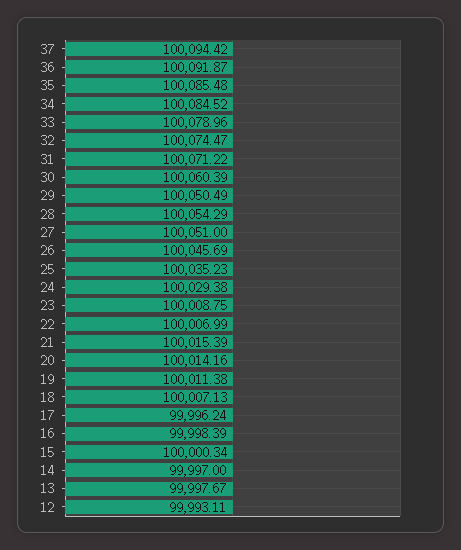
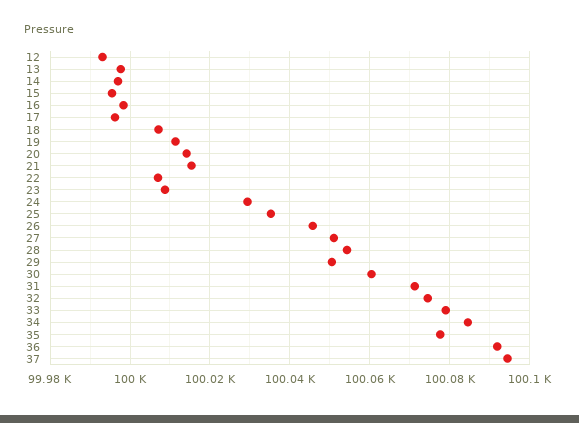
  {
    "37": 100094.42,
    "36": 100091.87,
-   "35": 100085.48,
+   "35": 100078,
    "34": 100084.52,
    "33": 100078.96,
    "32": 100074.47,
    "31": 100071.22,
    "30": 100060.39,
    "29": 100050.49,
    "28": 100054.29,
    "27": 100051,
    "26": 100045.69,
    "25": 100035.23,
    "24": 100029.38,
    "23": 100008.75,
    "22": 100006.99,
    "21": 100015.39,
    "20": 100014.16,
    "19": 100011.38,
    "18": 100007.13,
    "17": 99996.24,
    "16": 99998.39,
-   "15": 100000.34,
+   "15": 99996,
    "14": 99997,
    "13": 99997.67,
    "12": 99993.11
  }

